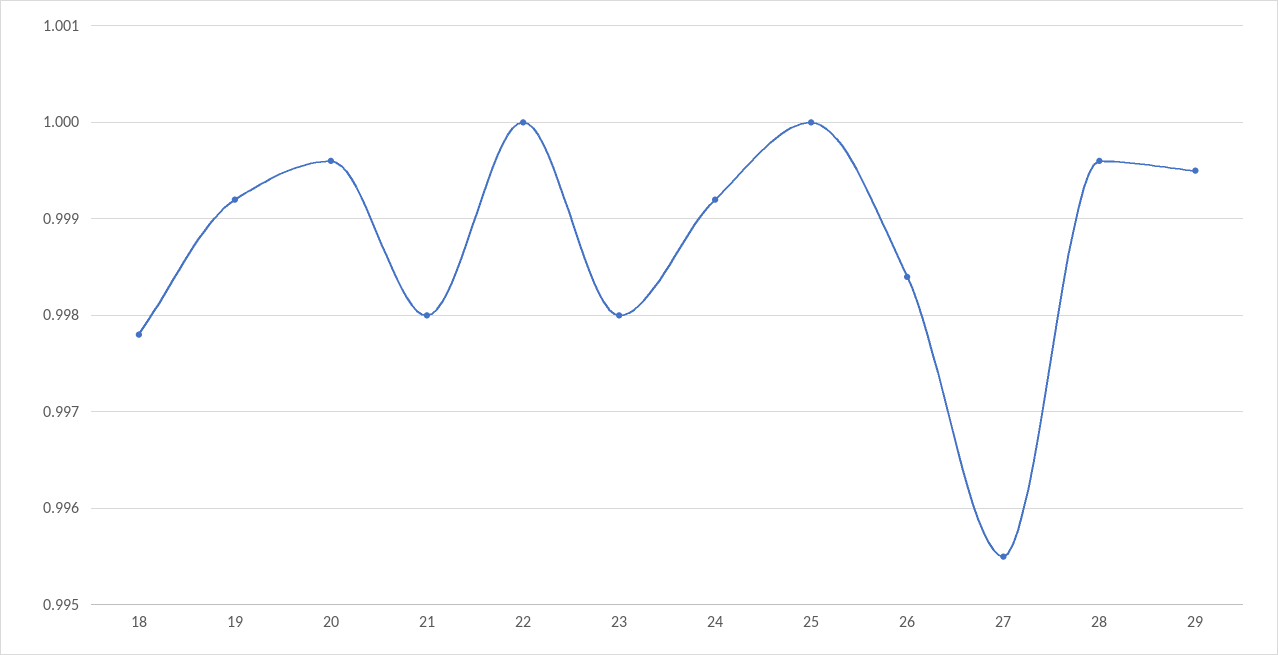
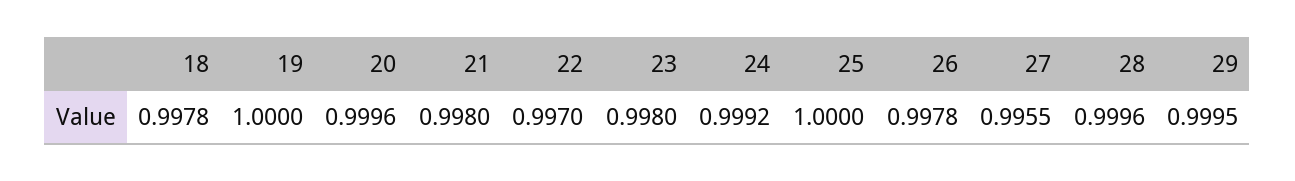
  {
    "18": 0.9978,
-   "19": 0.9992,
+   "19": 1,
    "20": 0.9996,
    "21": 0.998,
-   "22": 1,
+   "22": 0.997,
    "23": 0.998,
    "24": 0.9992,
    "25": 1,
-   "26": 0.9984,
+   "26": 0.9978,
    "27": 0.9955,
    "28": 0.9996,
    "29": 0.9995
  }

